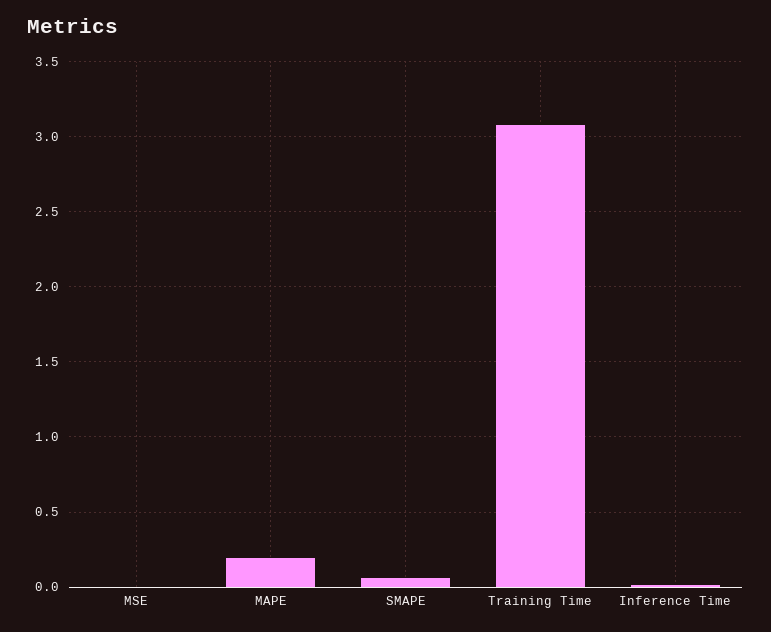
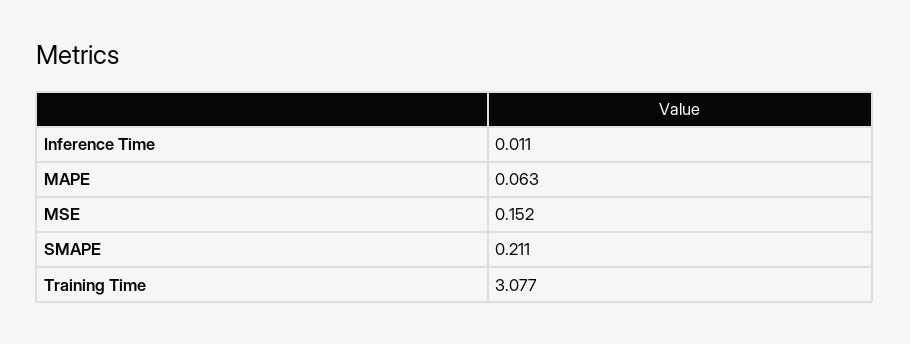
  {
-   "MSE": 0,
+   "MSE": 0.152,
-   "MAPE": 0.2,
+   "MAPE": 0.063,
-   "SMAPE": 0.05,
+   "SMAPE": 0.211,
    "Training Time": 3.077,
    "Inference Time": 0.011
  }

